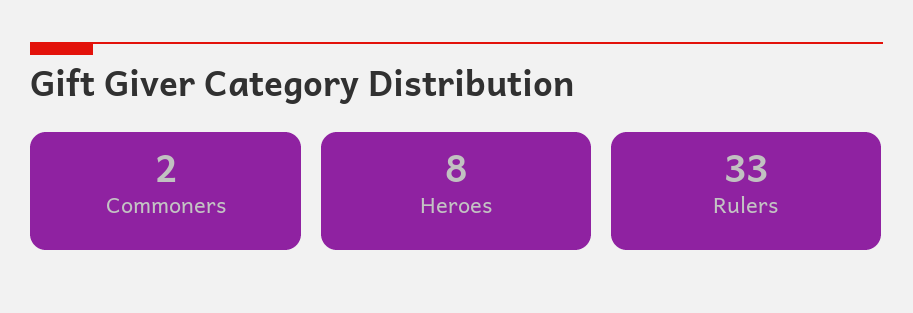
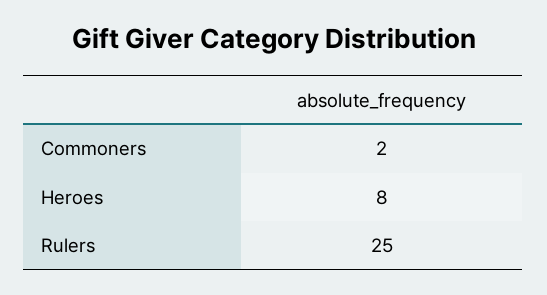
  {
    "Commoners": 2,
    "Heroes": 8,
-   "Rulers": 33
+   "Rulers": 25
  }

